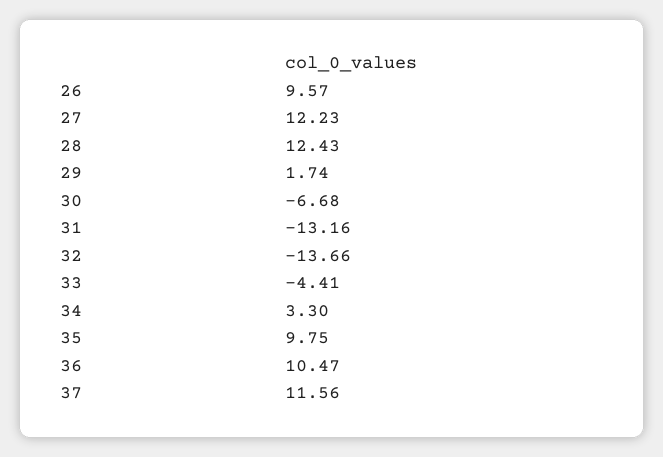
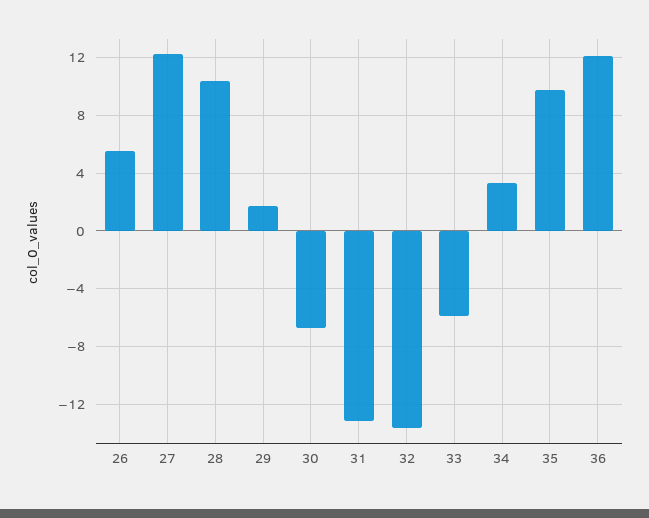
  {
-   "26": 9.57,
+   "26": 5.5,
    "27": 12.23,
-   "28": 12.43,
+   "28": 10.5,
    "29": 1.74,
    "30": -6.68,
    "31": -13.16,
    "32": -13.66,
-   "33": -4.41,
+   "33": -6,
    "34": 3.3,
    "35": 9.75,
-   "36": 10.47,
+   "36": 12
-   "37": 11.56
  }

